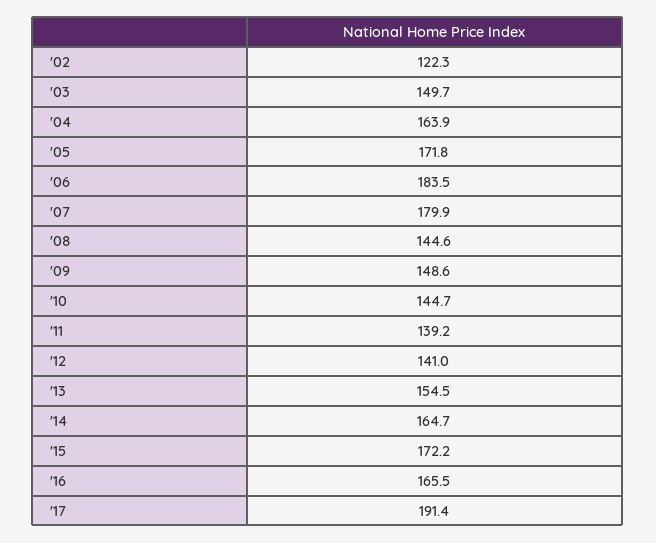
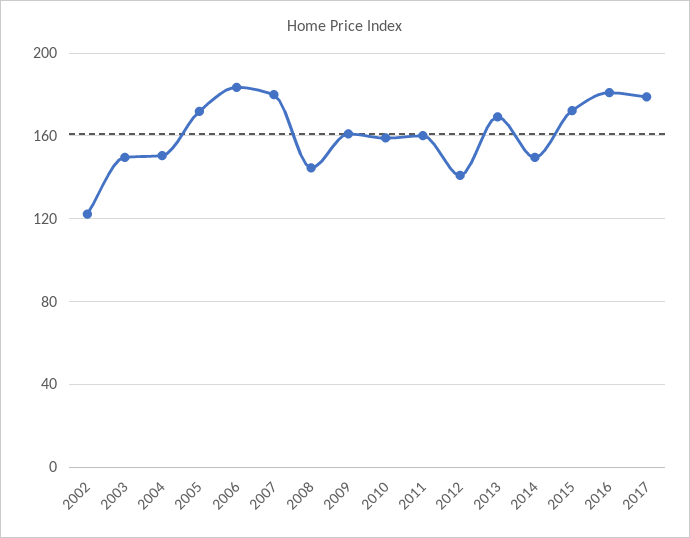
  {
    "'02": 122.3,
    "'03": 149.7,
-   "'04": 163.9,
+   "'04": 150,
    "'05": 171.8,
    "'06": 183.5,
    "'07": 179.9,
    "'08": 144.6,
-   "'09": 148.6,
+   "'09": 160,
-   "'10": 144.7,
+   "'10": 160,
-   "'11": 139.2,
+   "'11": 160,
    "'12": 141,
-   "'13": 154.5,
+   "'13": 170,
-   "'14": 164.7,
+   "'14": 150,
    "'15": 172.2,
-   "'16": 165.5,
+   "'16": 180,
-   "'17": 191.4
+   "'17": 180
  }

